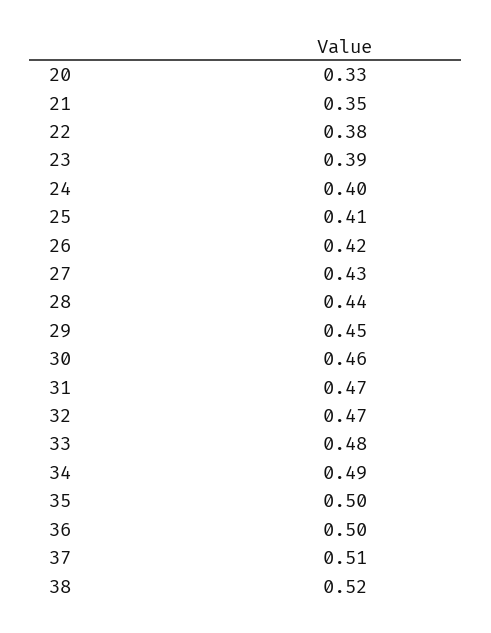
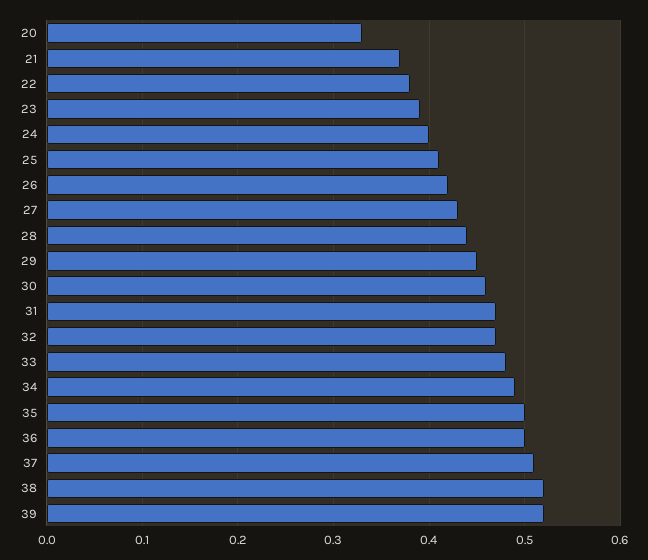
  {
    "20": 0.33,
-   "21": 0.35,
+   "21": 0.37,
    "22": 0.38,
    "23": 0.39,
    "24": 0.4,
    "25": 0.41,
    "26": 0.42,
    "27": 0.43,
    "28": 0.44,
    "29": 0.45,
    "30": 0.46,
    "31": 0.47,
    "32": 0.47,
    "33": 0.48,
    "34": 0.49,
    "35": 0.5,
    "36": 0.5,
    "37": 0.51,
-   "38": 0.52
+   "38": 0.52,
+   "39": 0.52
  }

